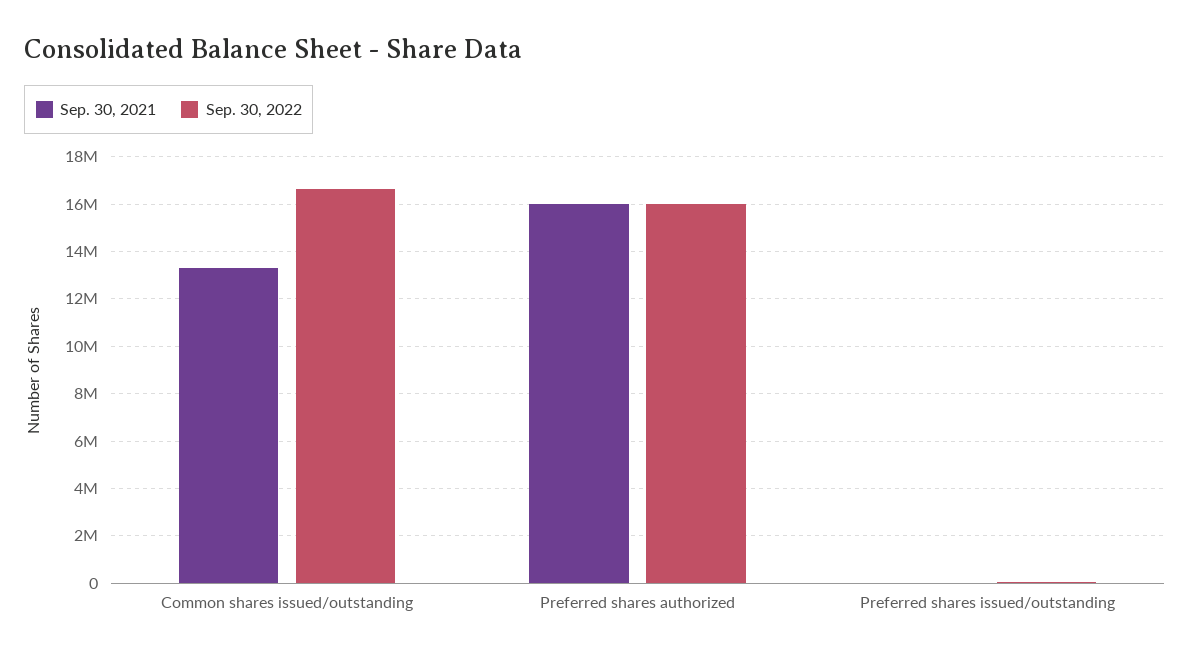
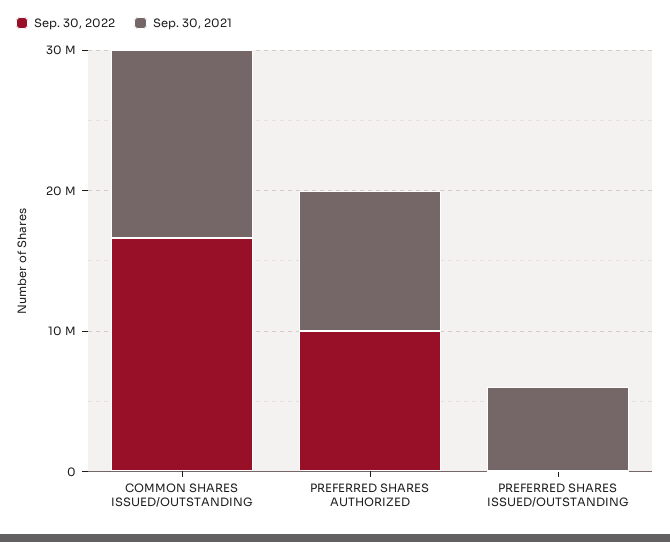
  {
    "Sep. 30, 2021": {
      "Common shares issued/outstanding": 13500000,
-     "Preferred shares authorized": 16000000,
+     "Preferred shares authorized": 10000000,
-     "Preferred shares issued/outstanding": 0
+     "Preferred shares issued/outstanding": 6000000
    },
    "Sep. 30, 2022": {
      "Common shares issued/outstanding": 16500000,
-     "Preferred shares authorized": 16000000,
+     "Preferred shares authorized": 10000000,
      "Preferred shares issued/outstanding": 0
    }
  }

